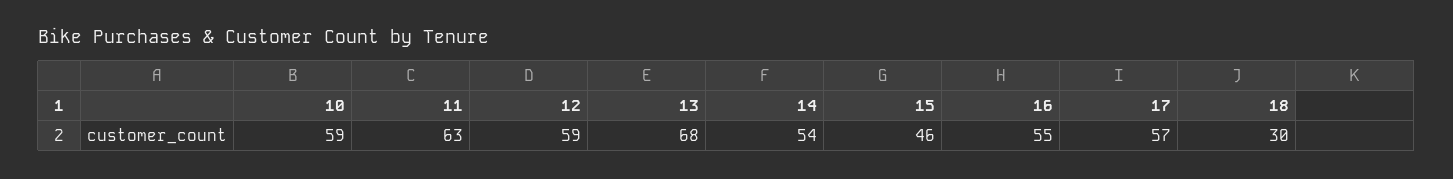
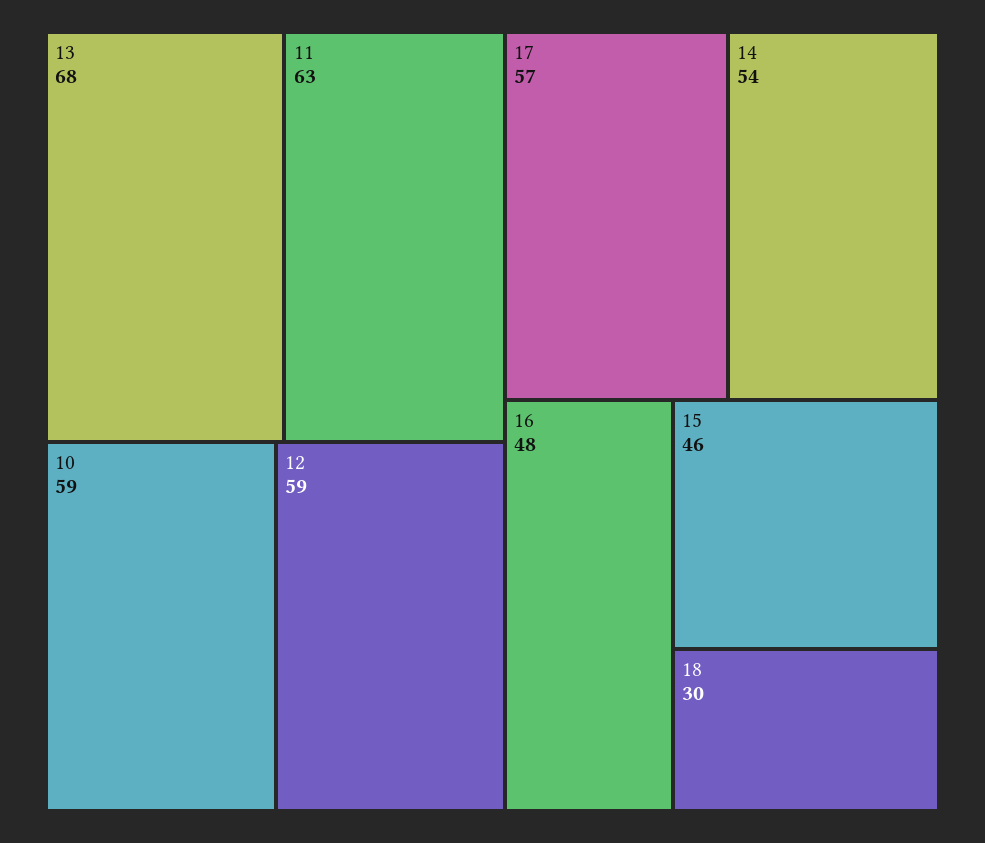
  {
    "10": 59,
    "11": 63,
    "12": 59,
    "13": 68,
    "14": 54,
    "15": 46,
-   "16": 55,
+   "16": 48,
    "17": 57,
    "18": 30
  }

